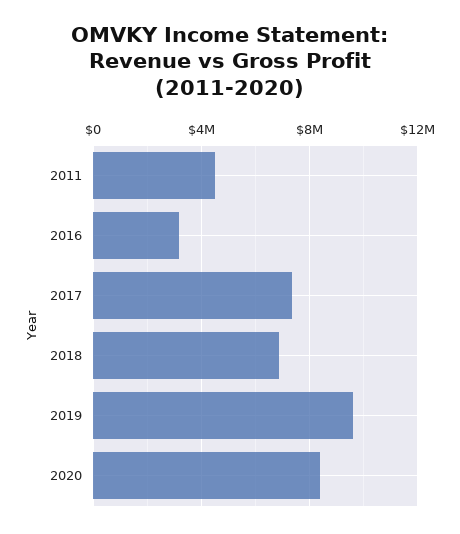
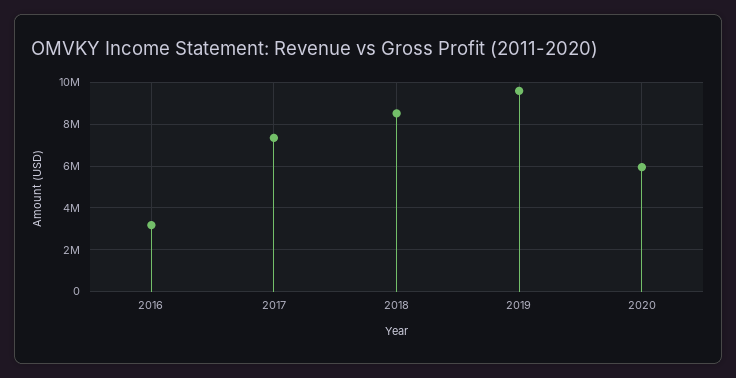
  {
-   "2011": 4500000,
    "2016": 3000000,
    "2017": 7500000,
-   "2018": 7000000,
+   "2018": 8500000,
    "2019": 9500000,
-   "2020": 8500000
+   "2020": 6000000
  }

